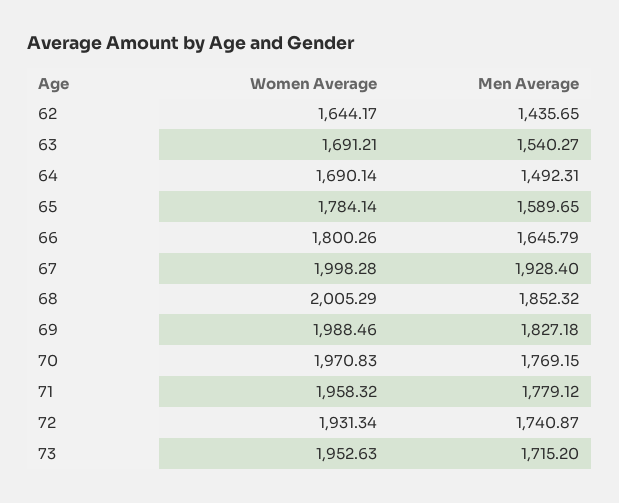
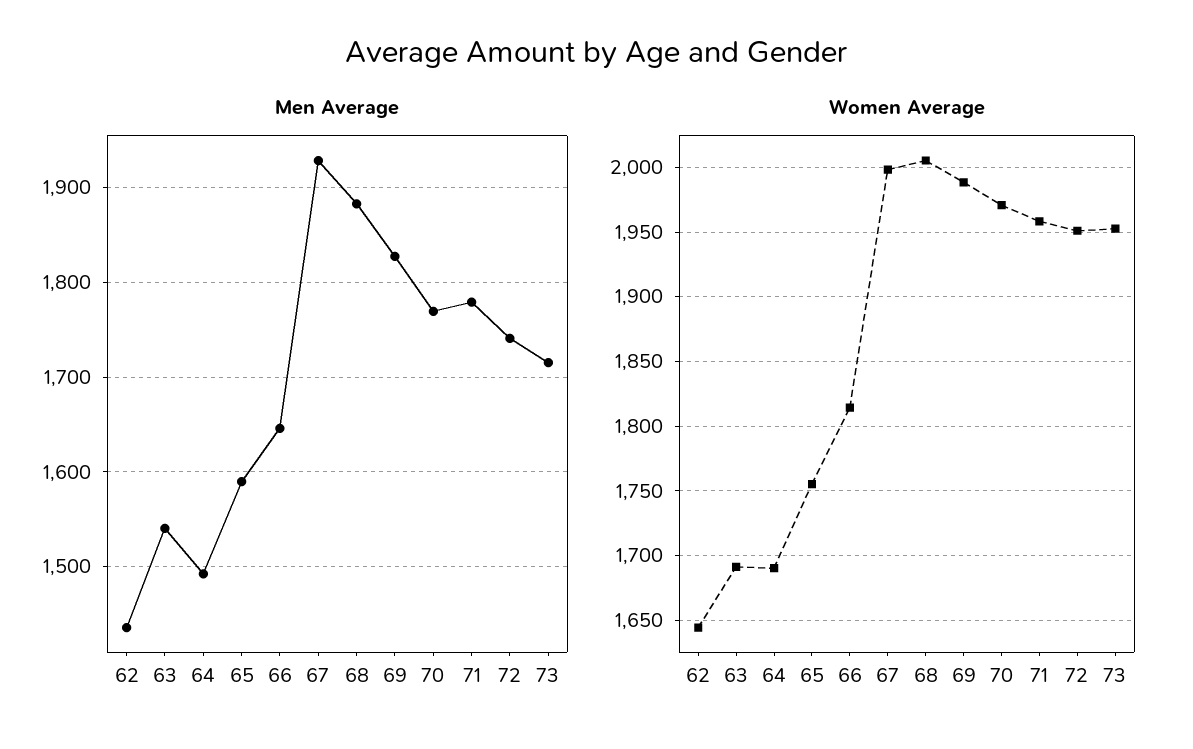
  {
    "Women Average": {
      "62": 1644.17,
      "63": 1691.21,
      "64": 1690.14,
-     "65": 1784.14,
+     "65": 1755,
-     "66": 1800.26,
+     "66": 1815,
      "67": 1998.28,
      "68": 2005.29,
      "69": 1988.46,
      "70": 1970.83,
      "71": 1958.32,
-     "72": 1931.34,
+     "72": 1950,
      "73": 1952.63
    },
    "Men Average": {
      "62": 1435.65,
      "63": 1540.27,
      "64": 1492.31,
      "65": 1589.65,
      "66": 1645.79,
      "67": 1928.4,
-     "68": 1852.32,
+     "68": 1880,
      "69": 1827.18,
      "70": 1769.15,
      "71": 1779.12,
      "72": 1740.87,
      "73": 1715.2
    }
  }

